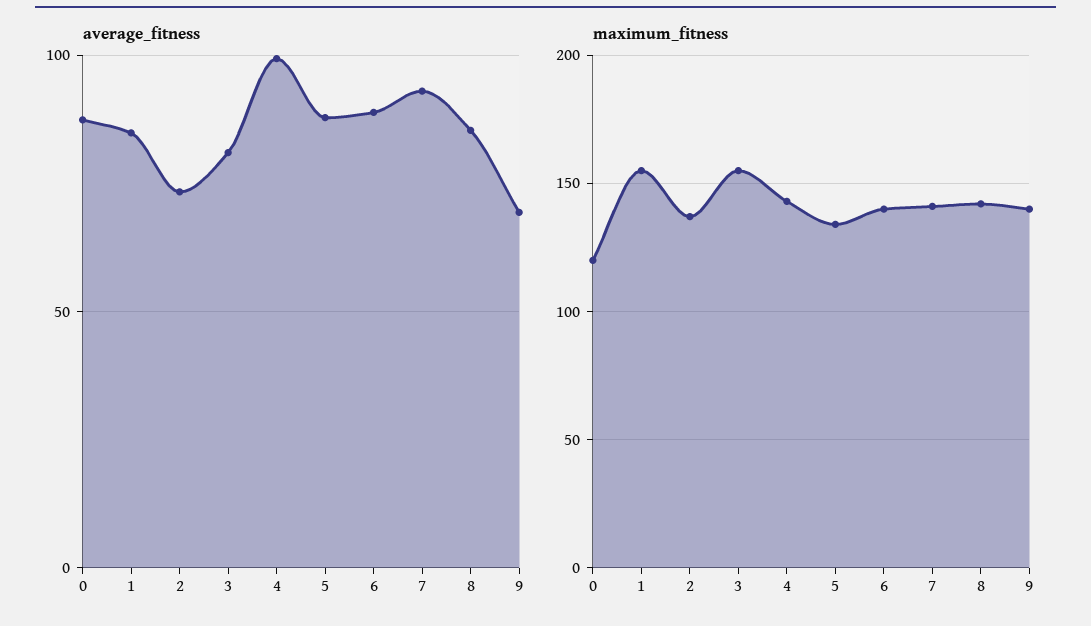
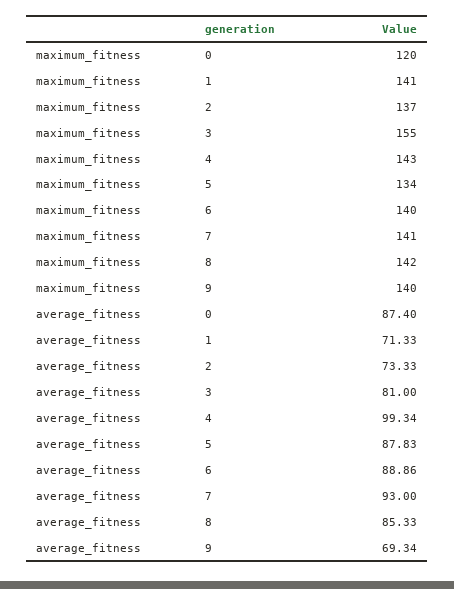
  {
    "average_fitness": {
      "0": 87.4,
-     "1": 85,
+     "1": 71.33,
      "2": 73.33,
      "3": 81,
      "4": 99.34,
      "5": 87.83,
      "6": 88.86,
      "7": 93,
      "8": 85.33,
      "9": 69.34
    },
    "maximum_fitness": {
      "0": 120,
-     "1": 155,
+     "1": 141,
      "2": 137,
      "3": 155,
      "4": 143,
      "5": 134,
      "6": 140,
      "7": 141,
      "8": 142,
      "9": 140
    }
  }

